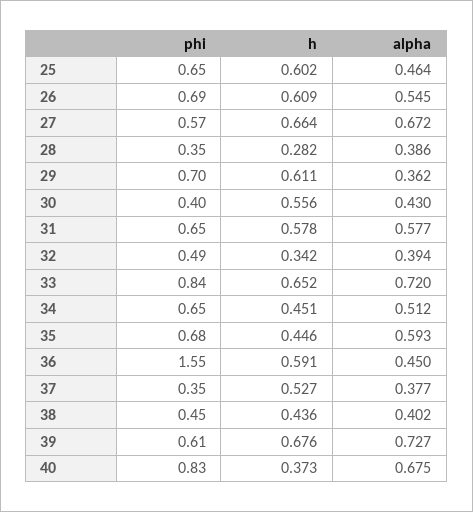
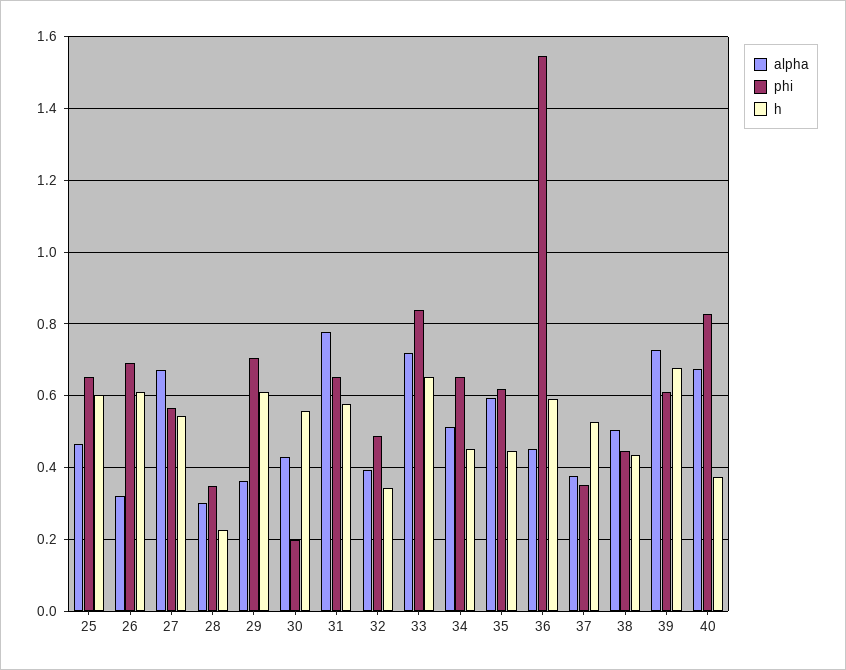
  {
    "phi": {
      "25": 0.65,
      "26": 0.69,
      "27": 0.57,
      "28": 0.35,
      "29": 0.7,
-     "30": 0.4,
+     "30": 0.2,
      "31": 0.65,
      "32": 0.49,
      "33": 0.84,
      "34": 0.65,
-     "35": 0.68,
+     "35": 0.62,
      "36": 1.55,
      "37": 0.35,
      "38": 0.45,
      "39": 0.61,
      "40": 0.83
    },
    "h": {
      "25": 0.602,
      "26": 0.609,
-     "27": 0.664,
+     "27": 0.54,
-     "28": 0.282,
+     "28": 0.22,
      "29": 0.611,
      "30": 0.556,
      "31": 0.578,
      "32": 0.342,
      "33": 0.652,
      "34": 0.451,
      "35": 0.446,
      "36": 0.591,
      "37": 0.527,
      "38": 0.436,
      "39": 0.676,
      "40": 0.373
    },
    "alpha": {
      "25": 0.464,
-     "26": 0.545,
+     "26": 0.32,
      "27": 0.672,
-     "28": 0.386,
+     "28": 0.3,
      "29": 0.362,
      "30": 0.43,
-     "31": 0.577,
+     "31": 0.78,
      "32": 0.394,
      "33": 0.72,
      "34": 0.512,
      "35": 0.593,
      "36": 0.45,
      "37": 0.377,
-     "38": 0.402,
+     "38": 0.5,
      "39": 0.727,
      "40": 0.675
    }
  }

